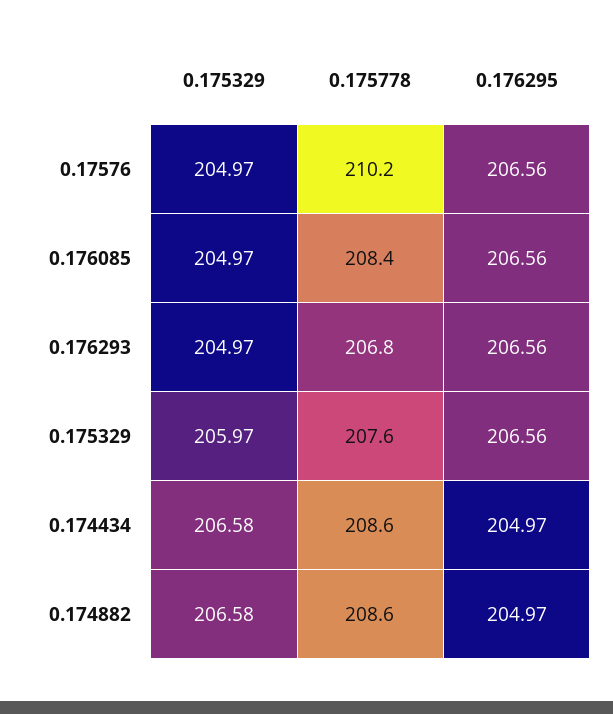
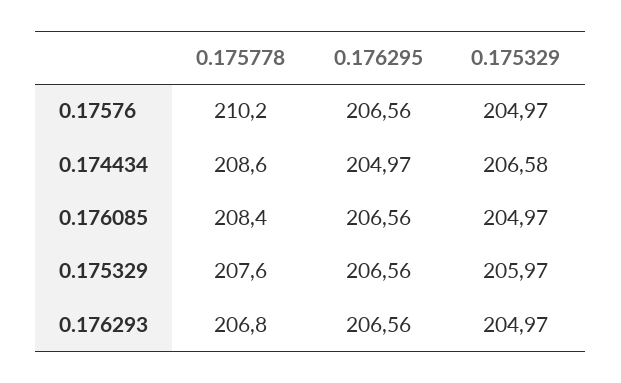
  {
    "0.175329": {
      "0.17576": 204.97,
      "0.176085": 204.97,
      "0.176293": 204.97,
      "0.175329": 205.97,
-     "0.174434": 206.58,
+     "0.174434": 206.58
-     "0.174882": 206.58
    },
    "0.175778": {
      "0.17576": 210.2,
      "0.176085": 208.4,
      "0.176293": 206.8,
      "0.175329": 207.6,
-     "0.174434": 208.6,
+     "0.174434": 208.6
-     "0.174882": 208.6
    },
    "0.176295": {
      "0.17576": 206.56,
      "0.176085": 206.56,
      "0.176293": 206.56,
      "0.175329": 206.56,
-     "0.174434": 204.97,
+     "0.174434": 204.97
-     "0.174882": 204.97
    }
  }

